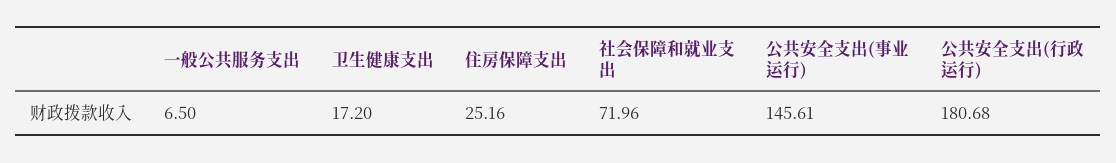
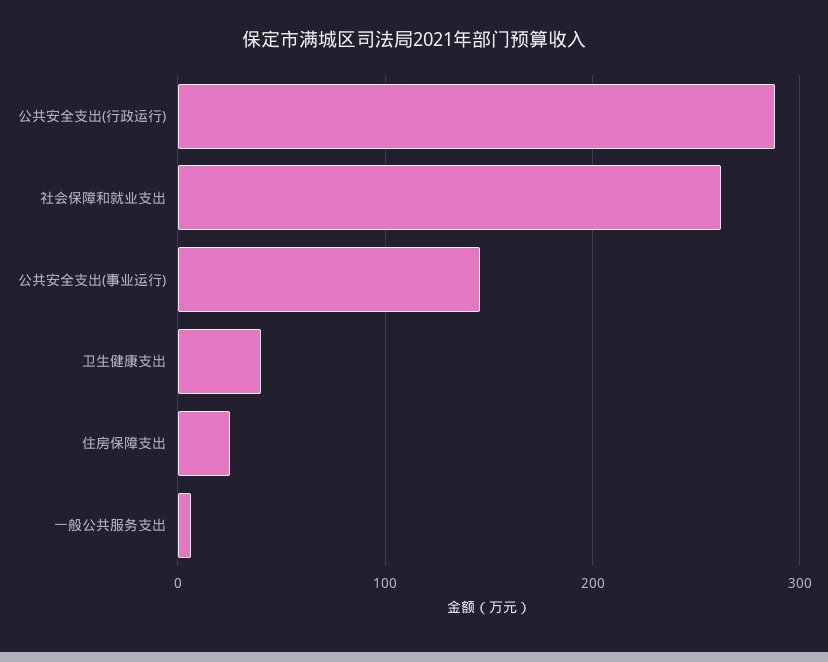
  {
    "一般公共服务支出": 6.5,
-   "卫生健康支出": 17.2,
+   "卫生健康支出": 40,
    "住房保障支出": 25.16,
-   "社会保障和就业支出": 71.96,
+   "社会保障和就业支出": 260,
    "公共安全支出(事业运行)": 145.61,
-   "公共安全支出(行政运行)": 180.68
+   "公共安全支出(行政运行)": 290
  }

